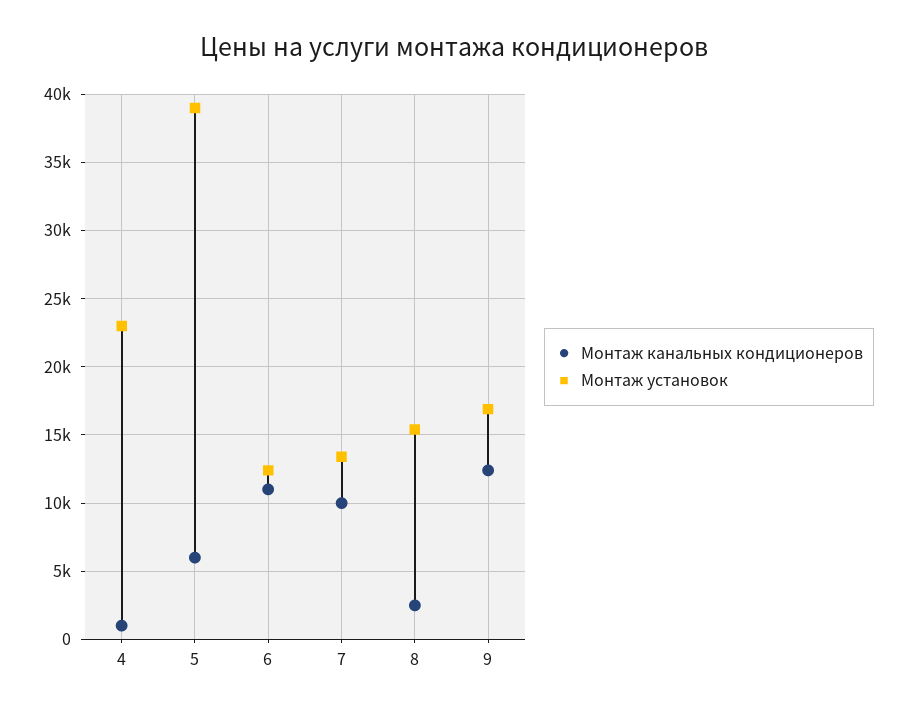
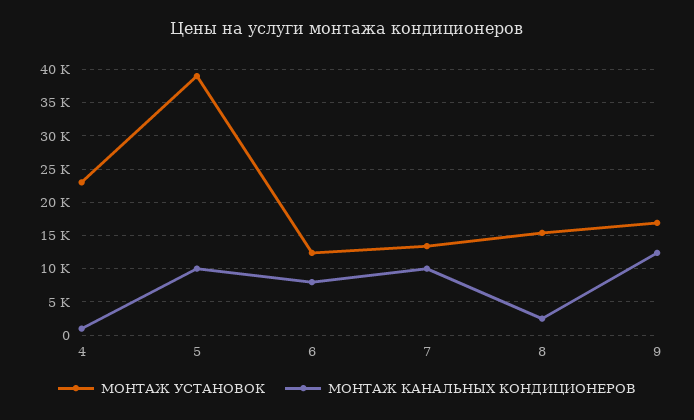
  {
    "Монтаж канальных кондиционеров": {
      "4": 1000,
-     "5": 6000,
+     "5": 10000,
-     "6": 11000,
+     "6": 8000,
      "7": 10000,
      "8": 2500,
      "9": 12500
    },
    "Монтаж установок": {
      "4": 23000,
      "5": 39000,
      "6": 12500,
      "7": 13500,
      "8": 15500,
      "9": 17000
    }
  }

